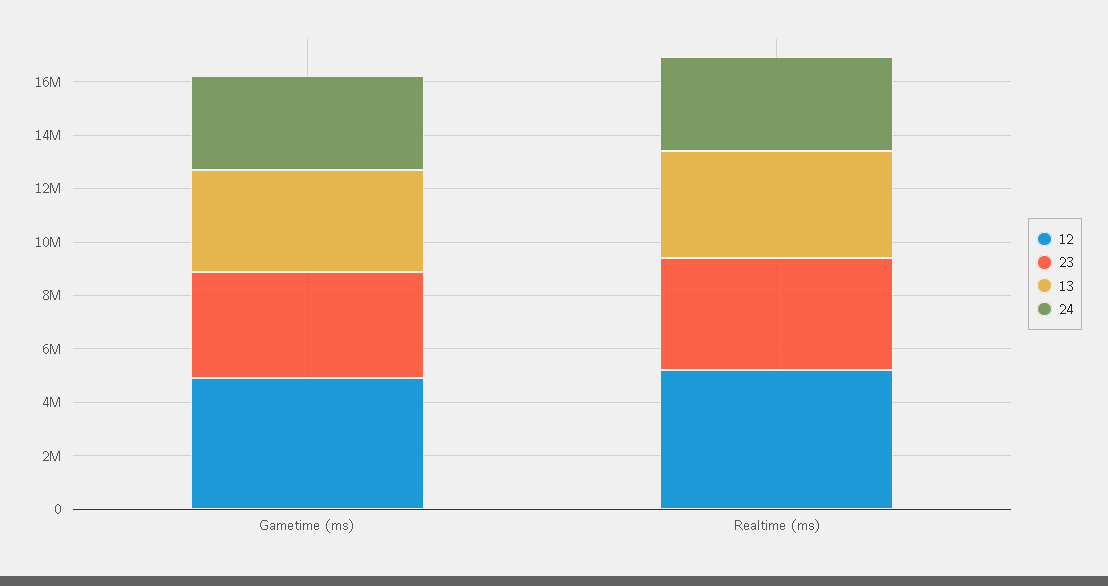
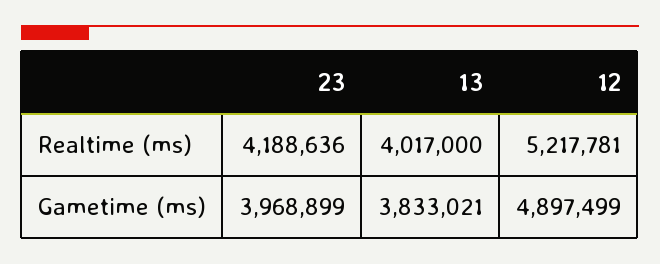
  {
    "12": {
      "Gametime (ms)": 4897499,
      "Realtime (ms)": 5217781
    },
    "23": {
      "Gametime (ms)": 3968899,
      "Realtime (ms)": 4188636
    },
    "13": {
      "Gametime (ms)": 3833021,
      "Realtime (ms)": 4017000
-   },
+   }
-   "24": {
-     "Gametime (ms)": 3500000,
-     "Realtime (ms)": 3500000
-   }
  }

